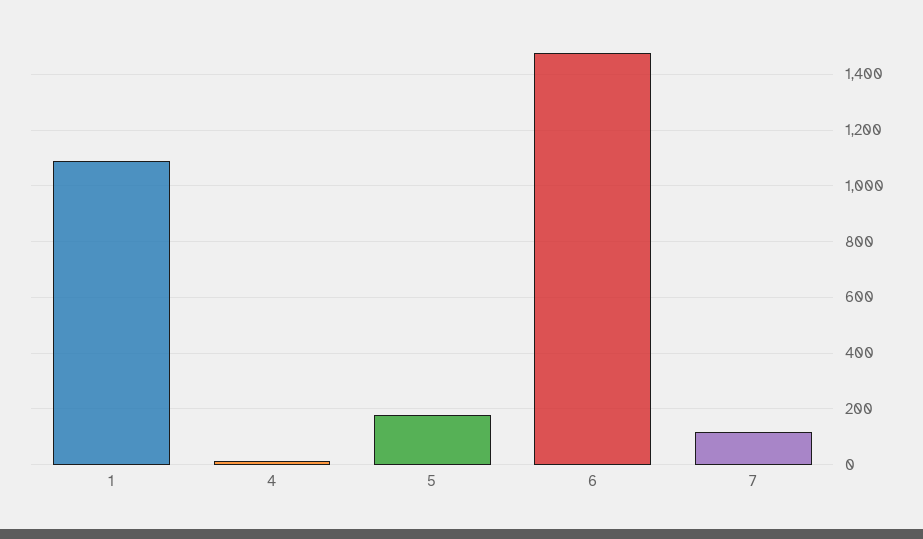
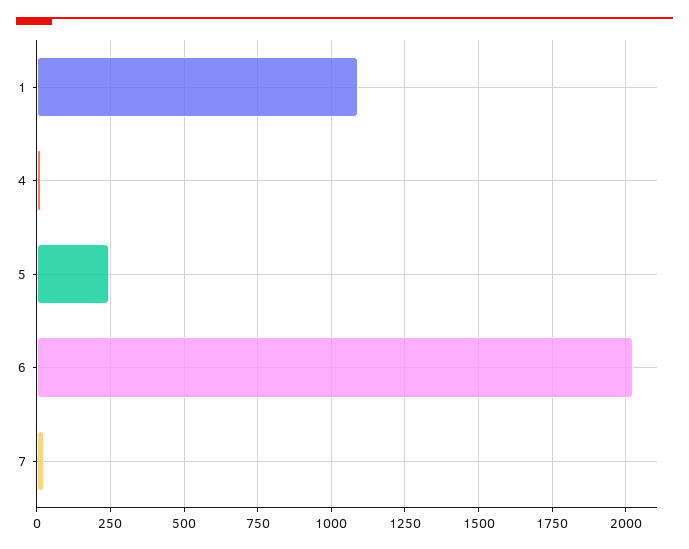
  {
    "1": 1100,
    "4": 25,
-   "5": 175,
+   "5": 250,
-   "6": 1475,
+   "6": 2025,
-   "7": 125
+   "7": 25
  }

